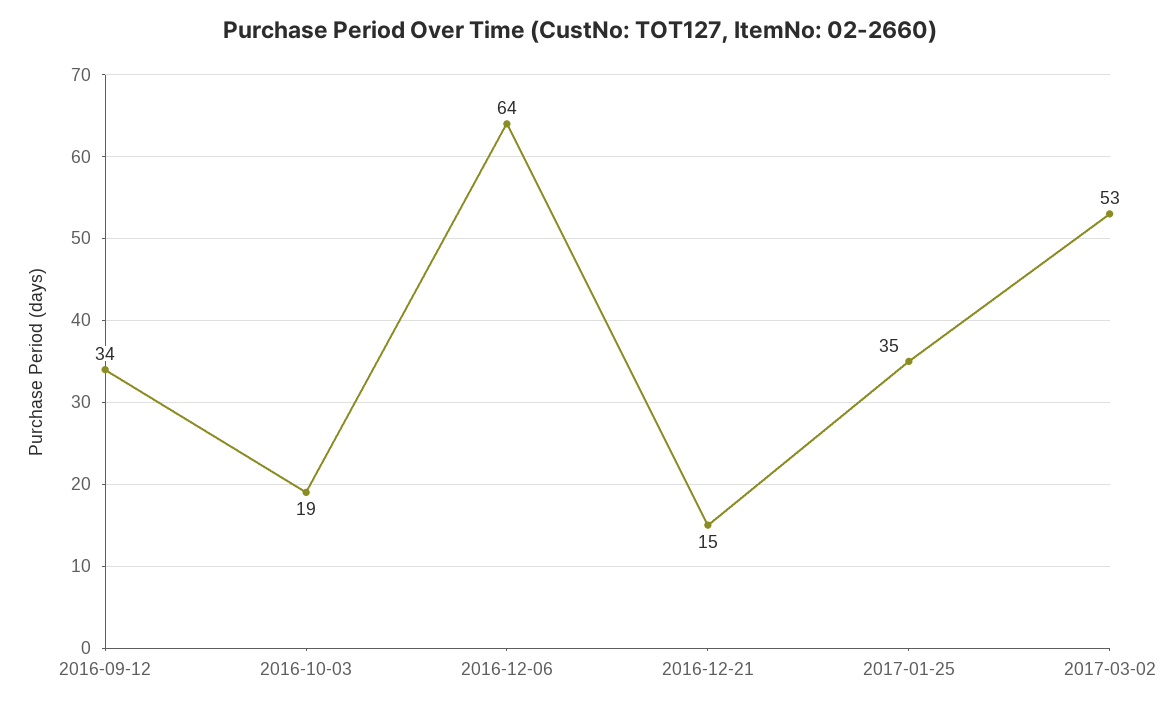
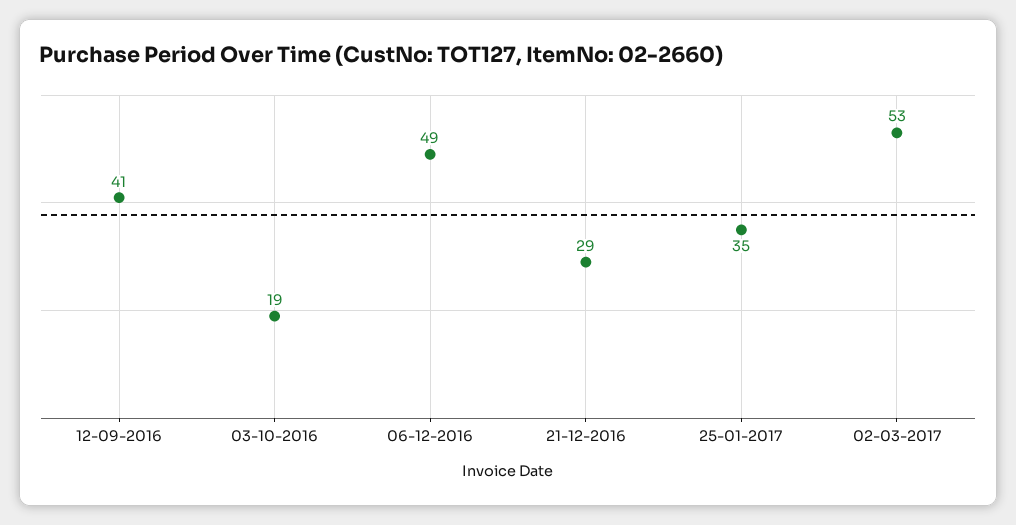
  {
-   "2016-09-12": 34,
+   "2016-09-12": 41,
    "2016-10-03": 19,
-   "2016-12-06": 64,
+   "2016-12-06": 49,
-   "2016-12-21": 15,
+   "2016-12-21": 29,
    "2017-01-25": 35,
    "2017-03-02": 53
  }

